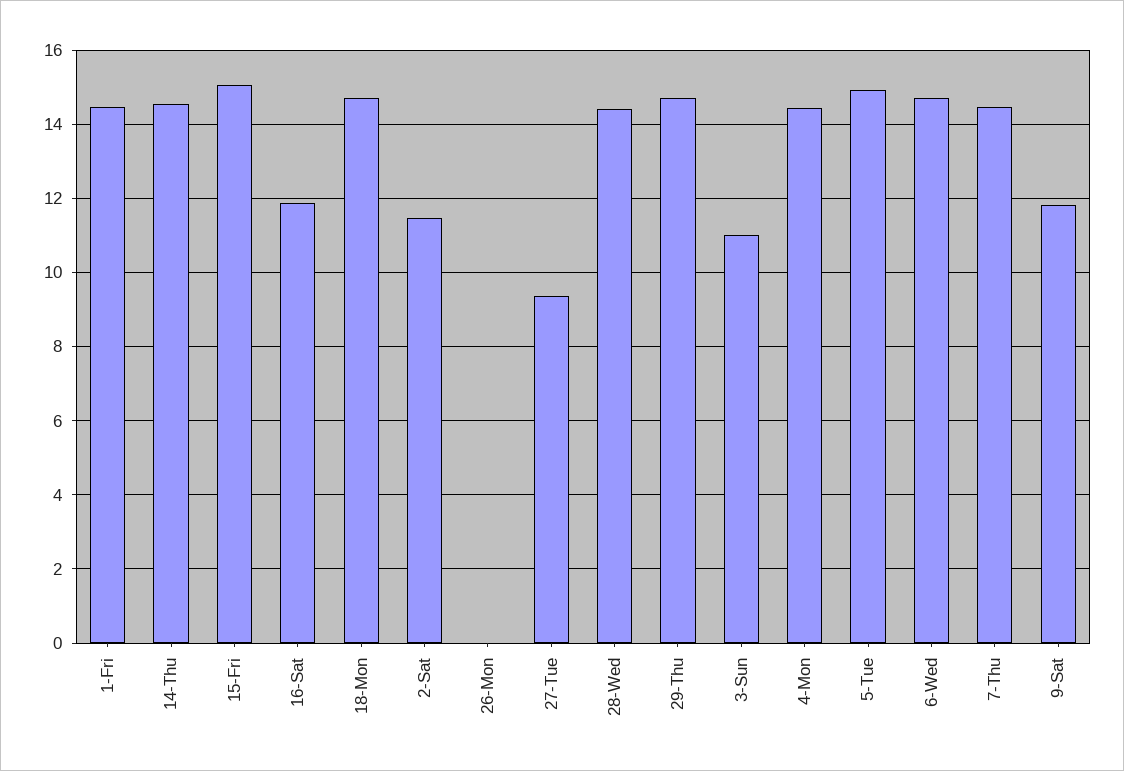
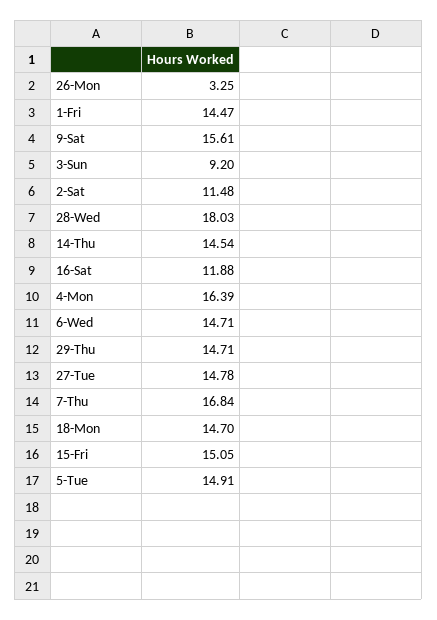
  {
    "1-Fri": 14.47,
    "14-Thu": 14.54,
    "15-Fri": 15.05,
    "16-Sat": 11.88,
    "18-Mon": 14.7,
    "2-Sat": 11.48,
-   "26-Mon": 0,
+   "26-Mon": 3.25,
-   "27-Tue": 9.4,
+   "27-Tue": 14.78,
-   "28-Wed": 14.4,
+   "28-Wed": 18.03,
    "29-Thu": 14.71,
-   "3-Sun": 11,
+   "3-Sun": 9.2,
-   "4-Mon": 14.4,
+   "4-Mon": 16.39,
    "5-Tue": 14.91,
    "6-Wed": 14.71,
-   "7-Thu": 14.4,
+   "7-Thu": 16.84,
-   "9-Sat": 11.8
+   "9-Sat": 15.61
  }

